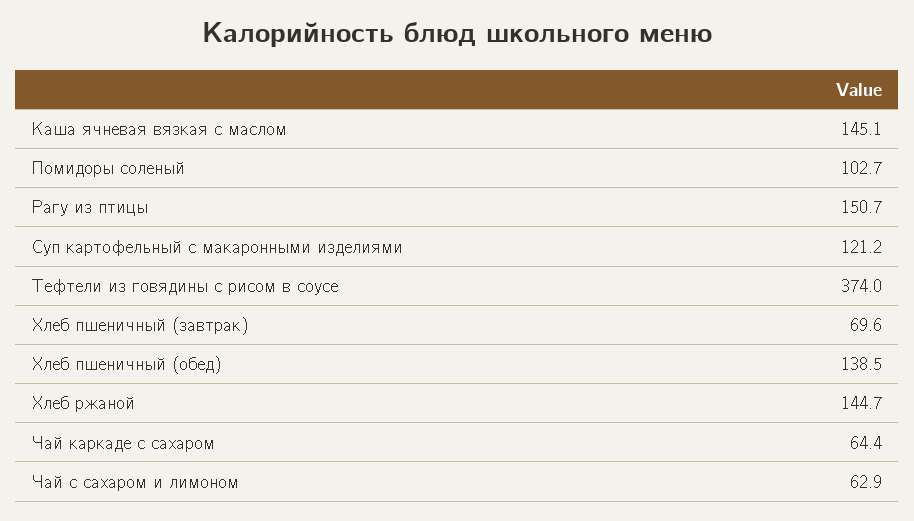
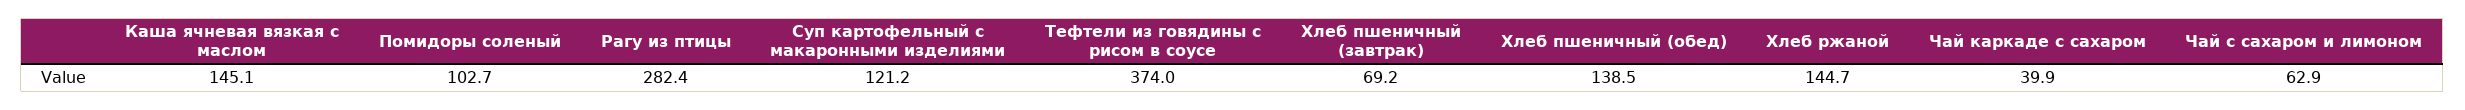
  {
    "Каша ячневая вязкая с маслом": 145.1,
    "Помидоры соленый": 102.7,
-   "Рагу из птицы": 150.7,
+   "Рагу из птицы": 282.4,
    "Суп картофельный с макаронными изделиями": 121.2,
    "Тефтели из говядины с рисом в соусе": 374,
-   "Хлеб пшеничный (завтрак)": 69.6,
+   "Хлеб пшеничный (завтрак)": 69.2,
    "Хлеб пшеничный (обед)": 138.5,
    "Хлеб ржаной": 144.7,
-   "Чай каркаде с сахаром": 64.4,
+   "Чай каркаде с сахаром": 39.9,
    "Чай с сахаром и лимоном": 62.9
  }

